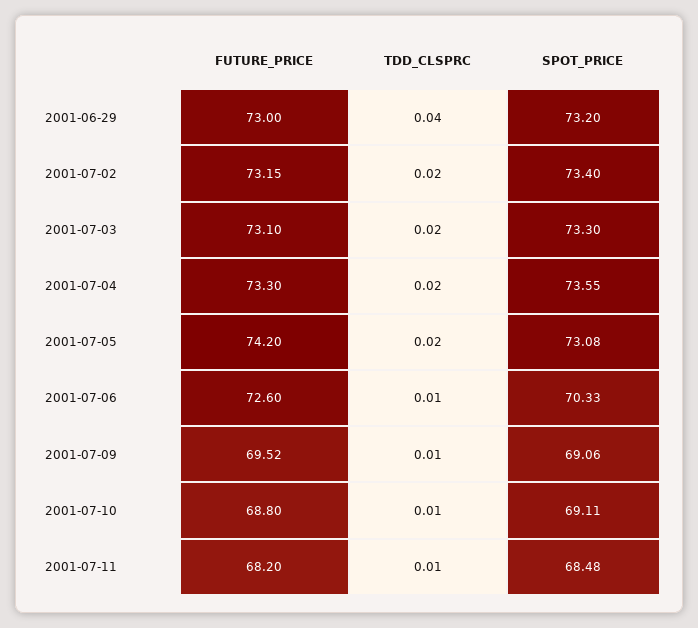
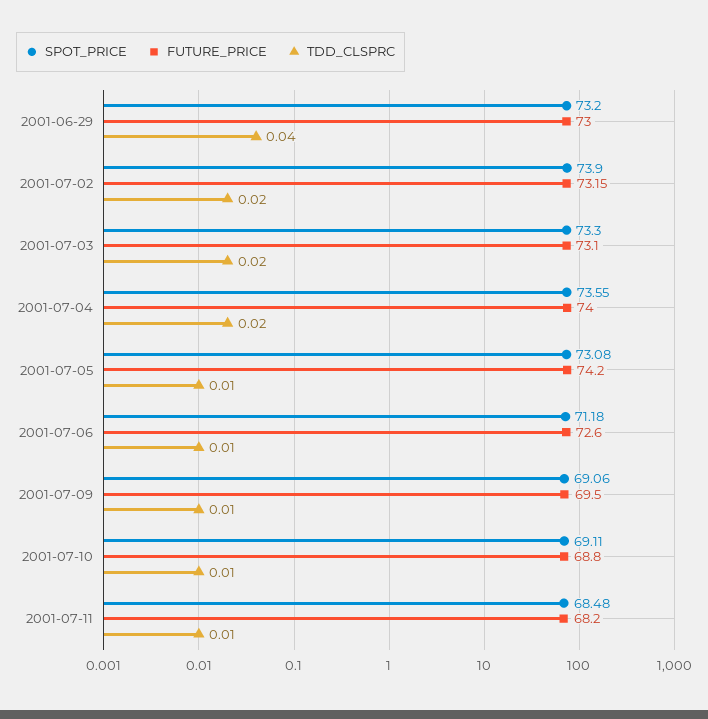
  {
    "FUTURE_PRICE": {
      "2001-06-29": 73,
      "2001-07-02": 73.15,
      "2001-07-03": 73.1,
-     "2001-07-04": 73.3,
+     "2001-07-04": 74,
      "2001-07-05": 74.2,
      "2001-07-06": 72.6,
-     "2001-07-09": 69.52,
+     "2001-07-09": 69.5,
      "2001-07-10": 68.8,
      "2001-07-11": 68.2
    },
    "TDD_CLSPRC": {
      "2001-06-29": 0.04,
      "2001-07-02": 0.02,
      "2001-07-03": 0.02,
      "2001-07-04": 0.02,
-     "2001-07-05": 0.02,
+     "2001-07-05": 0.01,
      "2001-07-06": 0.01,
      "2001-07-09": 0.01,
      "2001-07-10": 0.01,
      "2001-07-11": 0.01
    },
    "SPOT_PRICE": {
      "2001-06-29": 73.2,
-     "2001-07-02": 73.4,
+     "2001-07-02": 73.9,
      "2001-07-03": 73.3,
      "2001-07-04": 73.55,
      "2001-07-05": 73.08,
-     "2001-07-06": 70.33,
+     "2001-07-06": 71.18,
      "2001-07-09": 69.06,
      "2001-07-10": 69.11,
      "2001-07-11": 68.48
    }
  }

